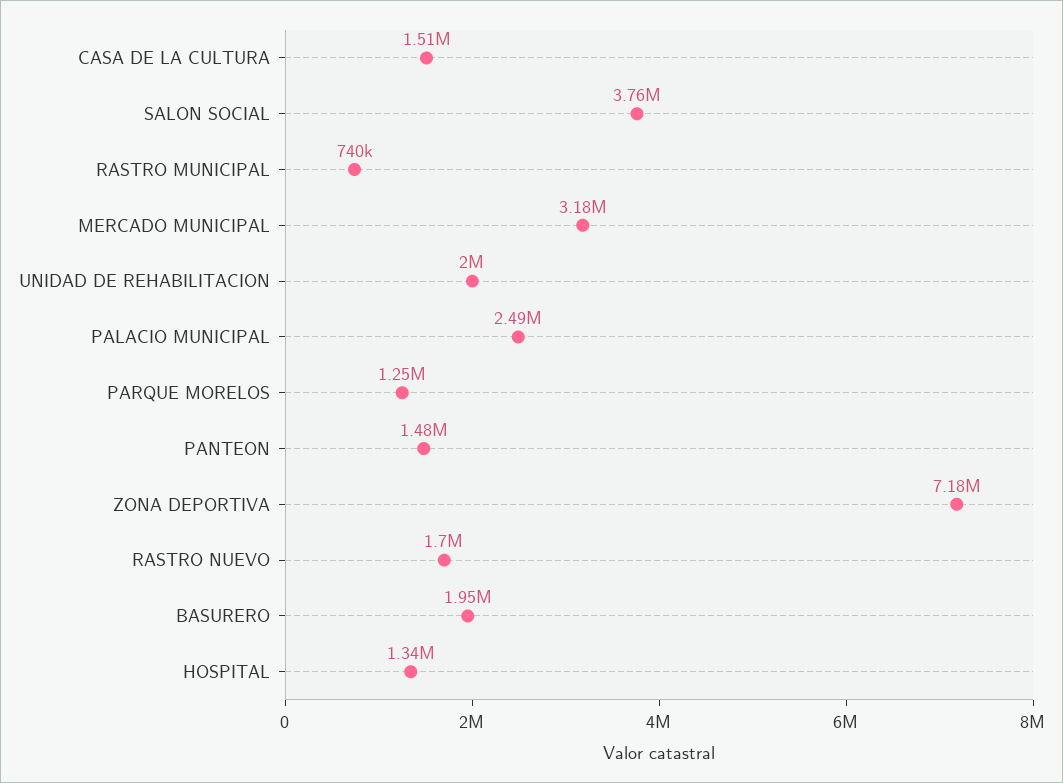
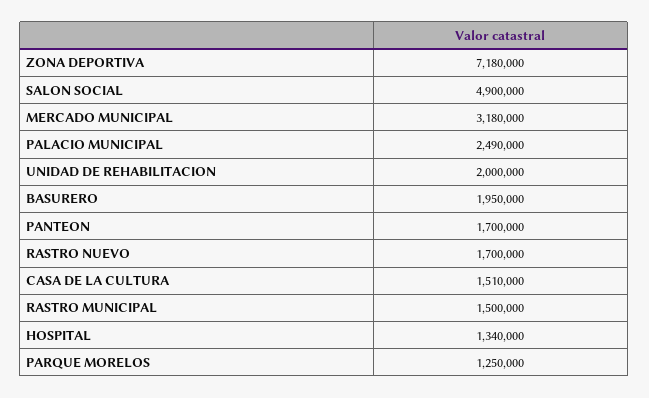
  {
    "CASA DE LA CULTURA": 1510000,
-   "SALON SOCIAL": 3760000,
+   "SALON SOCIAL": 4900000,
-   "RASTRO MUNICIPAL": 740000,
+   "RASTRO MUNICIPAL": 1500000,
    "MERCADO MUNICIPAL": 3180000,
    "UNIDAD DE REHABILITACION": 2000000,
    "PALACIO MUNICIPAL": 2490000,
    "PARQUE MORELOS": 1250000,
-   "PANTEON": 1480000,
+   "PANTEON": 1700000,
    "ZONA DEPORTIVA": 7180000,
    "RASTRO NUEVO": 1700000,
    "BASURERO": 1950000,
    "HOSPITAL": 1340000
  }

